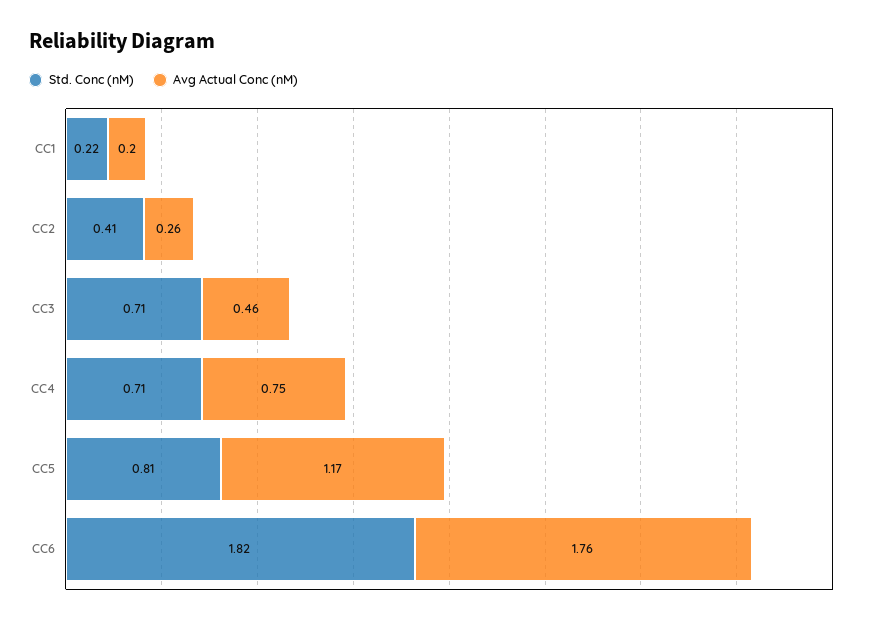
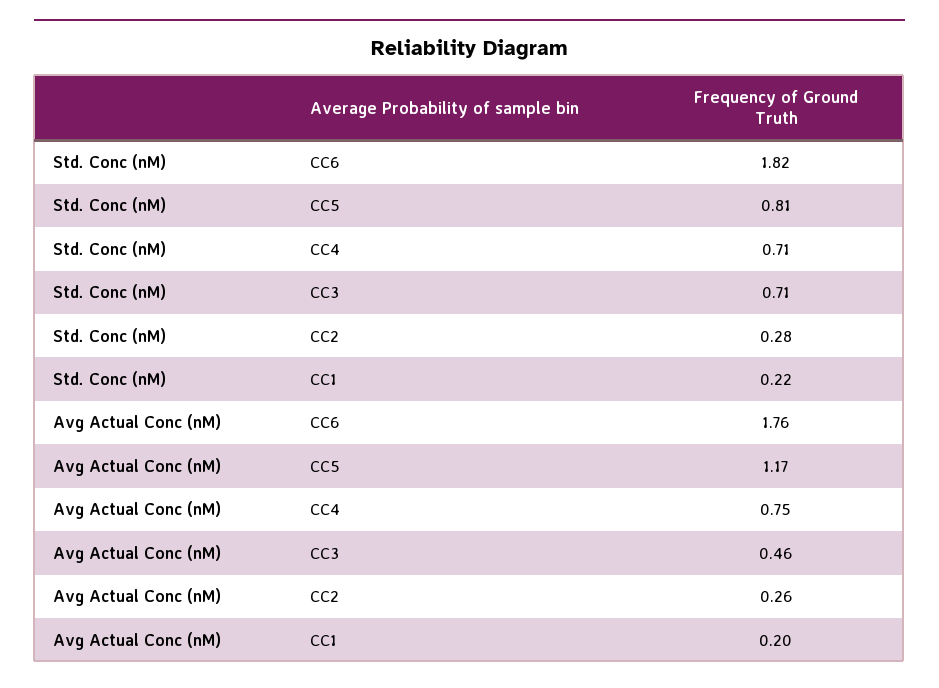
  {
    "Std. Conc (nM)": {
      "CC1": 0.22,
-     "CC2": 0.41,
+     "CC2": 0.28,
      "CC3": 0.71,
      "CC4": 0.71,
      "CC5": 0.81,
      "CC6": 1.82
    },
    "Avg Actual Conc (nM)": {
      "CC1": 0.2,
      "CC2": 0.26,
      "CC3": 0.46,
      "CC4": 0.75,
      "CC5": 1.17,
      "CC6": 1.76
    }
  }

